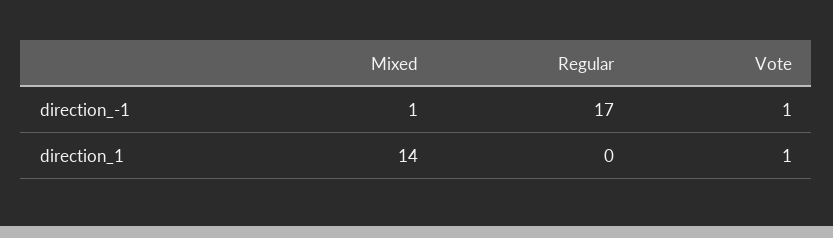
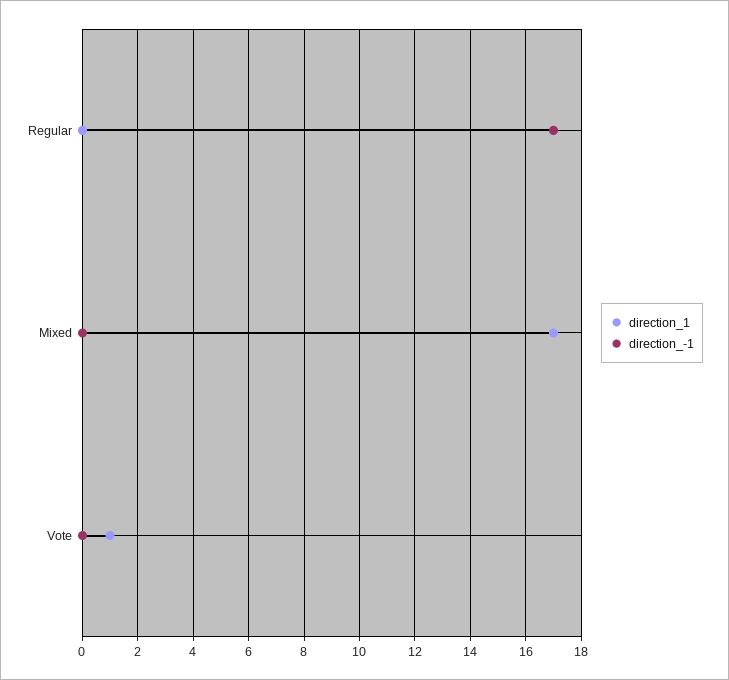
  {
    "direction_-1": {
-     "Mixed": 1,
+     "Mixed": 0,
      "Regular": 17,
-     "Vote": 1
+     "Vote": 0
    },
    "direction_1": {
-     "Mixed": 14,
+     "Mixed": 17,
      "Regular": 0,
      "Vote": 1
    }
  }

